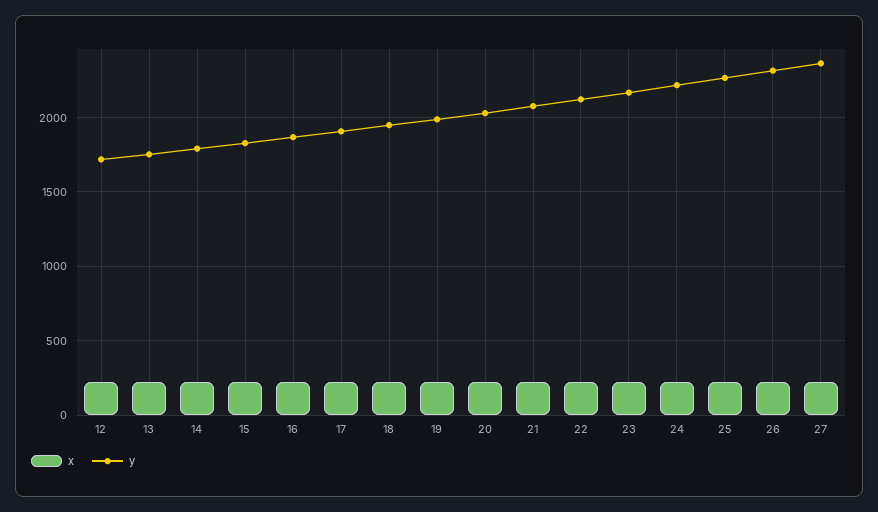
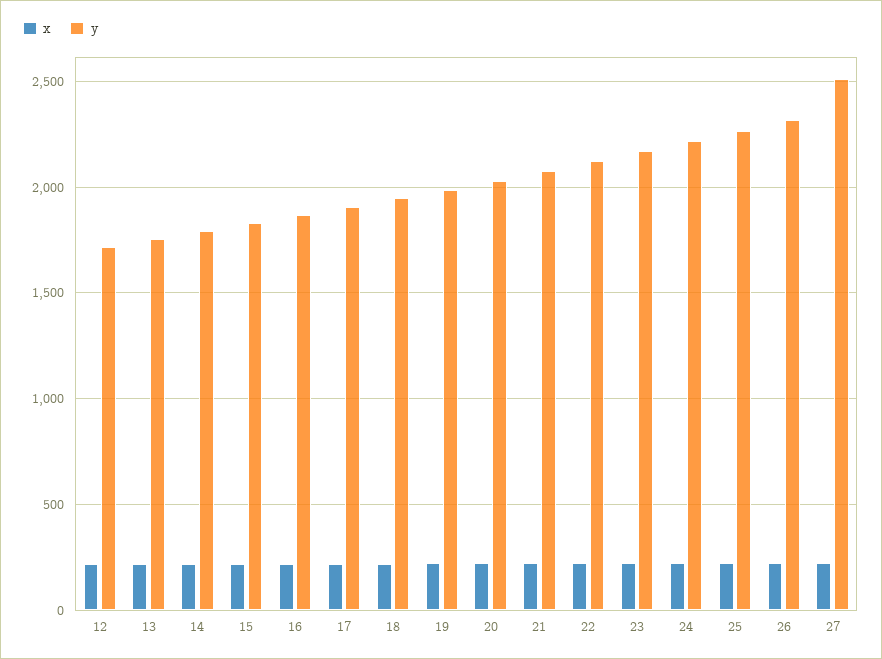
  {
    "x": {
      "12": 200,
      "13": 200,
      "14": 200,
      "15": 200,
      "16": 200,
      "17": 200,
      "18": 200,
      "19": 200,
      "20": 200,
      "21": 200,
      "22": 200,
      "23": 200,
      "24": 200,
      "25": 200,
      "26": 200,
      "27": 200
    },
    "y": {
      "12": 1700,
      "13": 1750,
      "14": 1800,
      "15": 1850,
      "16": 1850,
      "17": 1900,
      "18": 1950,
      "19": 2000,
      "20": 2050,
      "21": 2100,
      "22": 2100,
      "23": 2150,
      "24": 2200,
      "25": 2250,
      "26": 2300,
-     "27": 2350
+     "27": 2500
    }
  }

